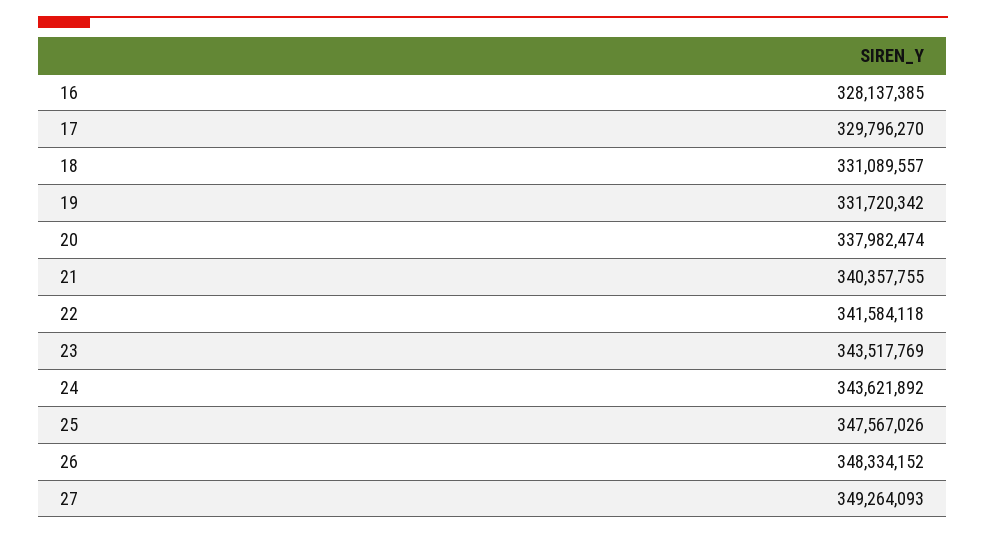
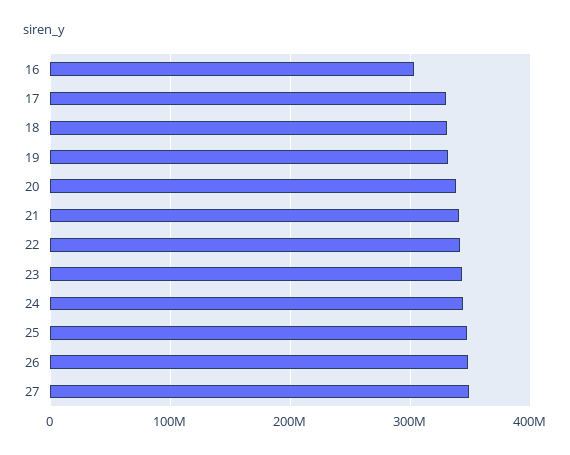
  {
-   "16": 328137385,
+   "16": 300000000,
    "17": 329796270,
    "18": 331089557,
    "19": 331720342,
    "20": 337982474,
    "21": 340357755,
    "22": 341584118,
    "23": 343517769,
    "24": 343621892,
    "25": 347567026,
    "26": 348334152,
    "27": 349264093
  }

